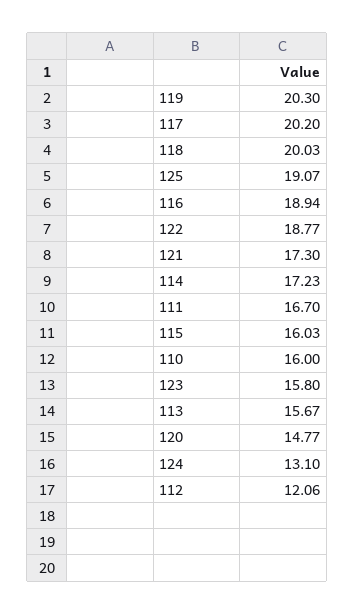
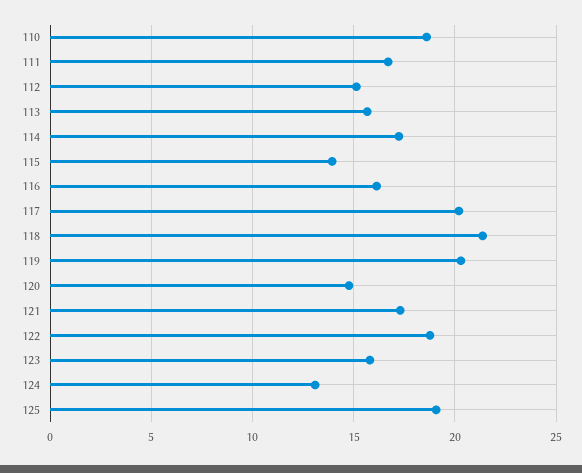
  {
    "119": 20.3,
    "117": 20.2,
-   "118": 20.03,
+   "118": 21.5,
    "125": 19.07,
-   "116": 18.94,
+   "116": 16,
    "122": 18.77,
    "121": 17.3,
    "114": 17.23,
    "111": 16.7,
-   "115": 16.03,
+   "115": 14,
-   "110": 16,
+   "110": 18.5,
    "123": 15.8,
    "113": 15.67,
    "120": 14.77,
    "124": 13.1,
-   "112": 12.06
+   "112": 15
  }

